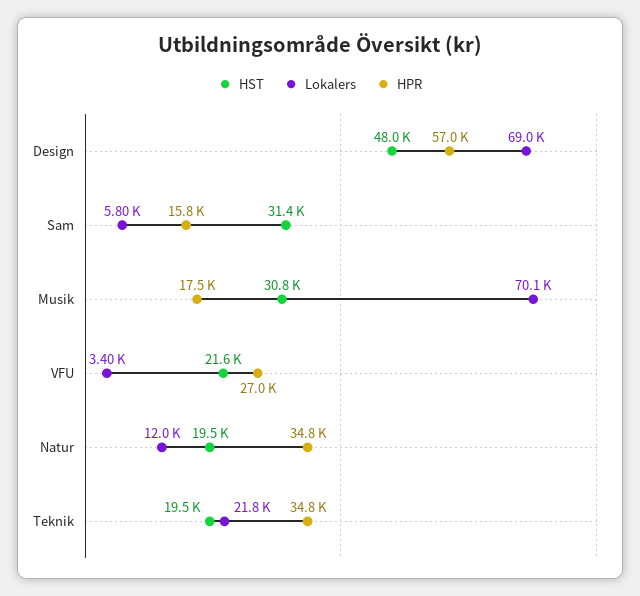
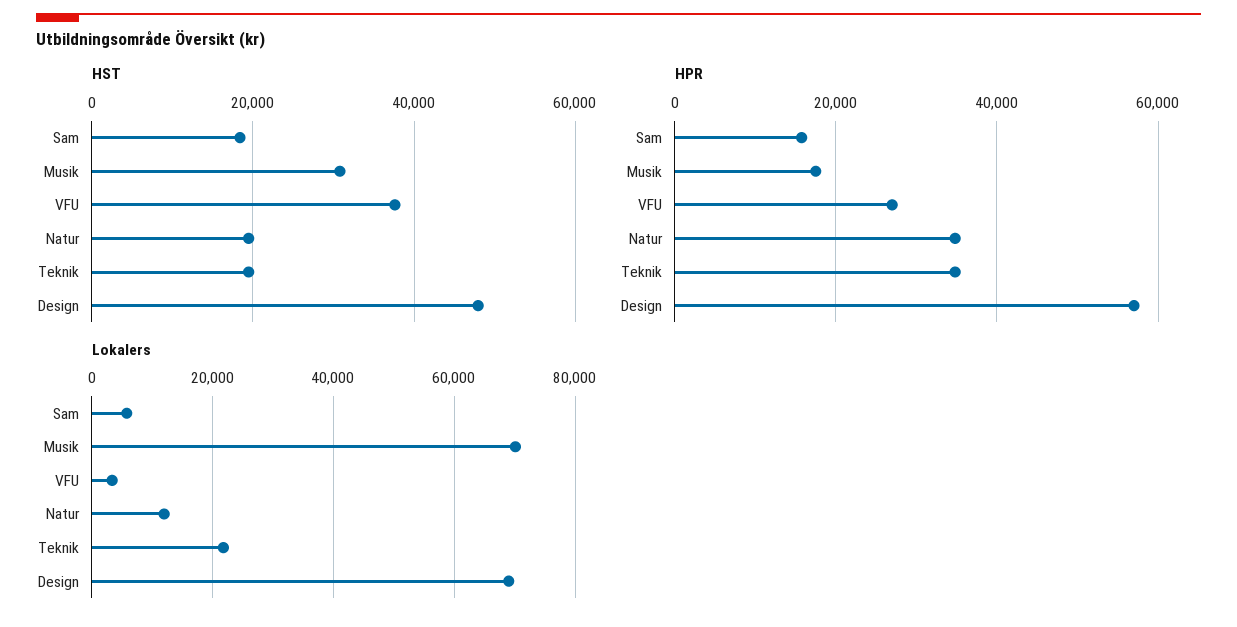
  {
    "HST": {
      "Design": 48000,
-     "Sam": 31400,
+     "Sam": 18000,
      "Musik": 30800,
-     "VFU": 21600,
+     "VFU": 38000,
      "Natur": 19500,
      "Teknik": 19500
    },
    "Lokalers": {
      "Design": 69000,
      "Sam": 5800,
      "Musik": 70100,
      "VFU": 3400,
      "Natur": 12000,
      "Teknik": 21800
    },
    "HPR": {
      "Design": 57000,
      "Sam": 15800,
      "Musik": 17500,
      "VFU": 27000,
      "Natur": 34800,
      "Teknik": 34800
    }
  }

